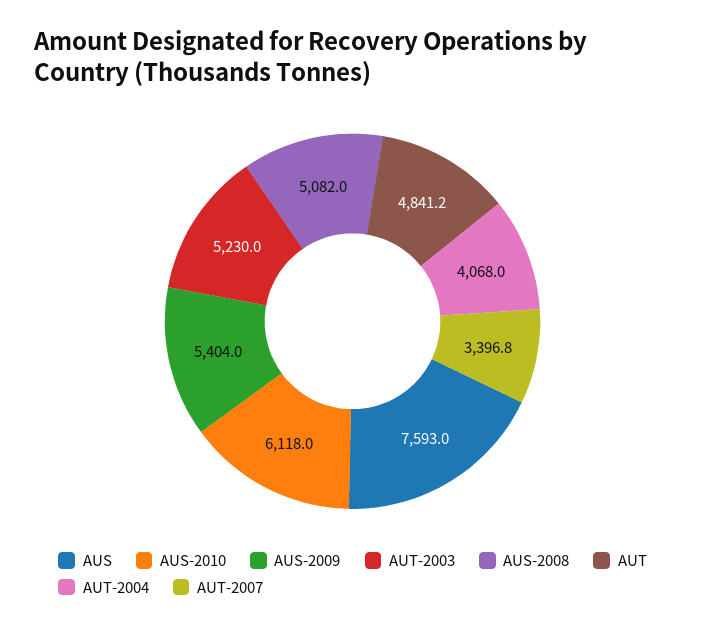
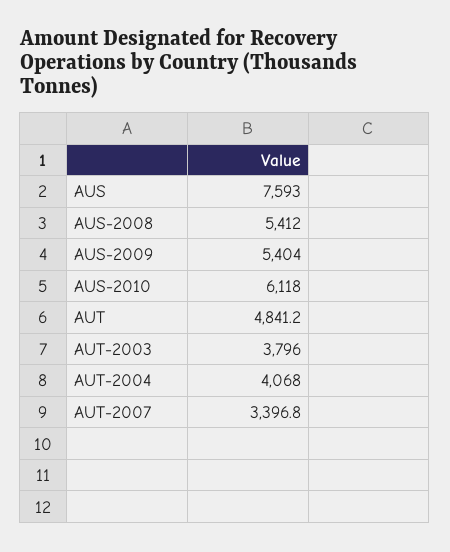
  {
    "AUS": 7593,
    "AUS-2010": 6118,
    "AUS-2009": 5404,
-   "AUT-2003": 5230,
+   "AUT-2003": 3796,
-   "AUS-2008": 5082,
+   "AUS-2008": 5412,
    "AUT": 4841.2,
    "AUT-2004": 4068,
    "AUT-2007": 3396.8
  }

